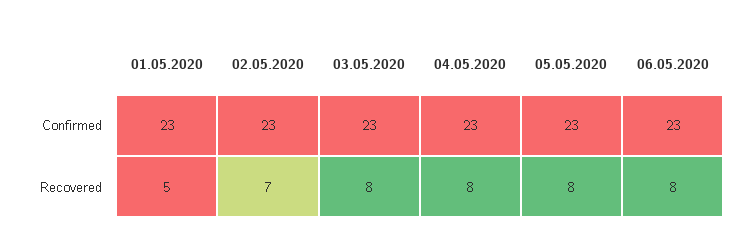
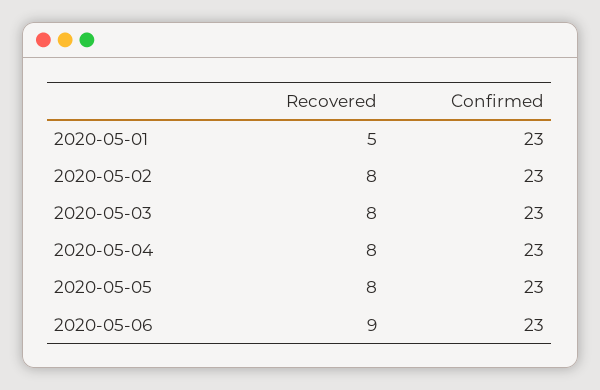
  {
    "01.05.2020": {
      "Confirmed": 23,
      "Recovered": 5
    },
    "02.05.2020": {
      "Confirmed": 23,
-     "Recovered": 7
+     "Recovered": 8
    },
    "03.05.2020": {
      "Confirmed": 23,
      "Recovered": 8
    },
    "04.05.2020": {
      "Confirmed": 23,
      "Recovered": 8
    },
    "05.05.2020": {
      "Confirmed": 23,
      "Recovered": 8
    },
    "06.05.2020": {
      "Confirmed": 23,
-     "Recovered": 8
+     "Recovered": 9
    }
  }

